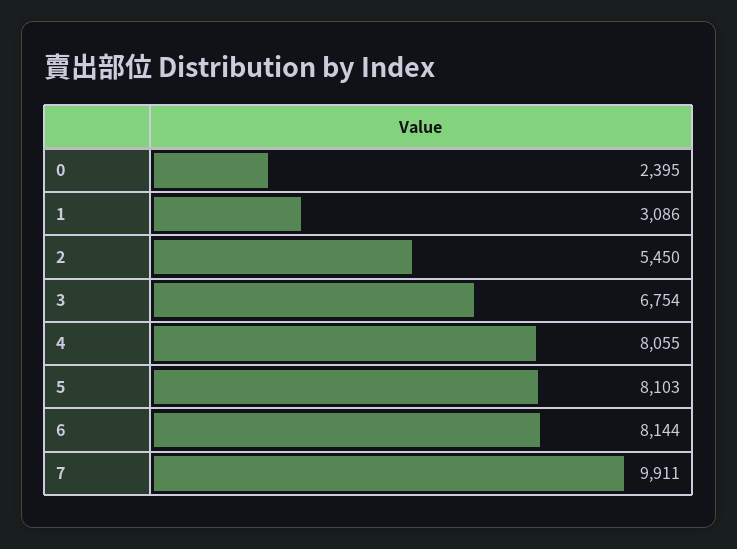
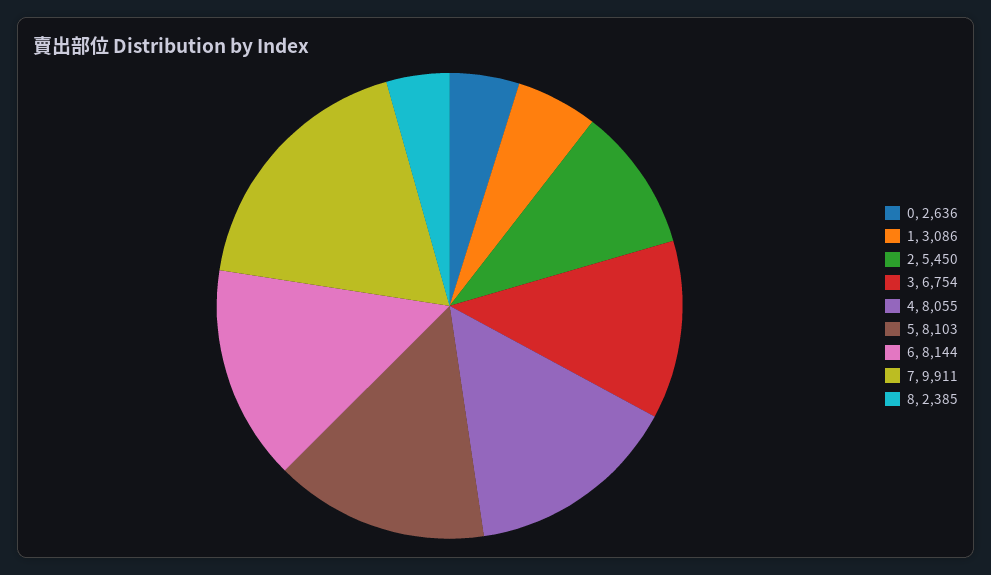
  {
-   "0": 2395,
+   "0": 2636,
    "1": 3086,
    "2": 5450,
    "3": 6754,
    "4": 8055,
    "5": 8103,
    "6": 8144,
-   "7": 9911
+   "7": 9911,
+   "8": 2385
  }

